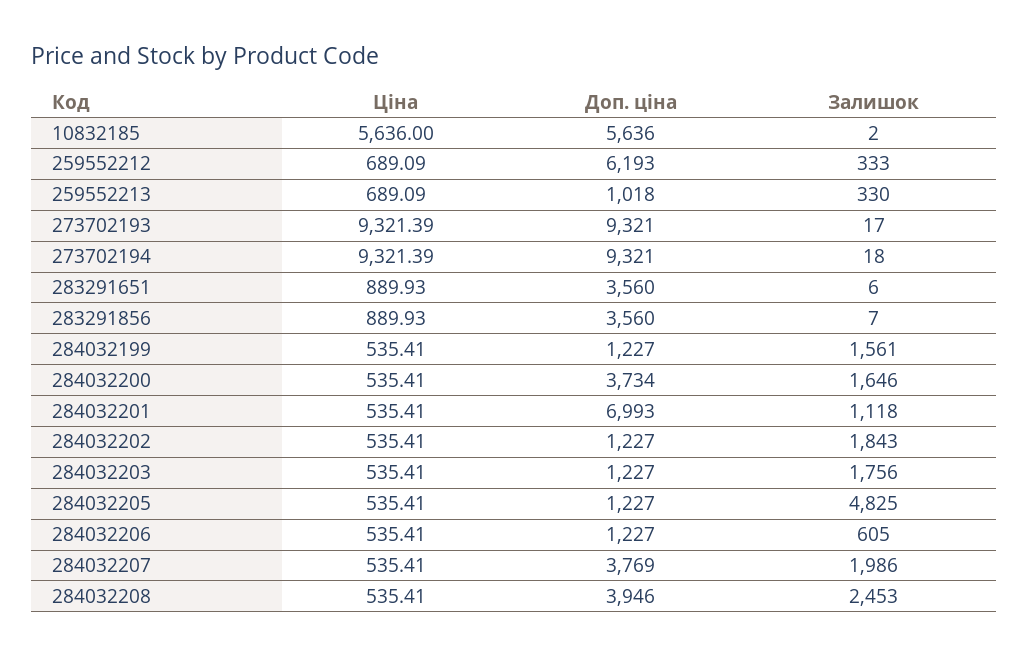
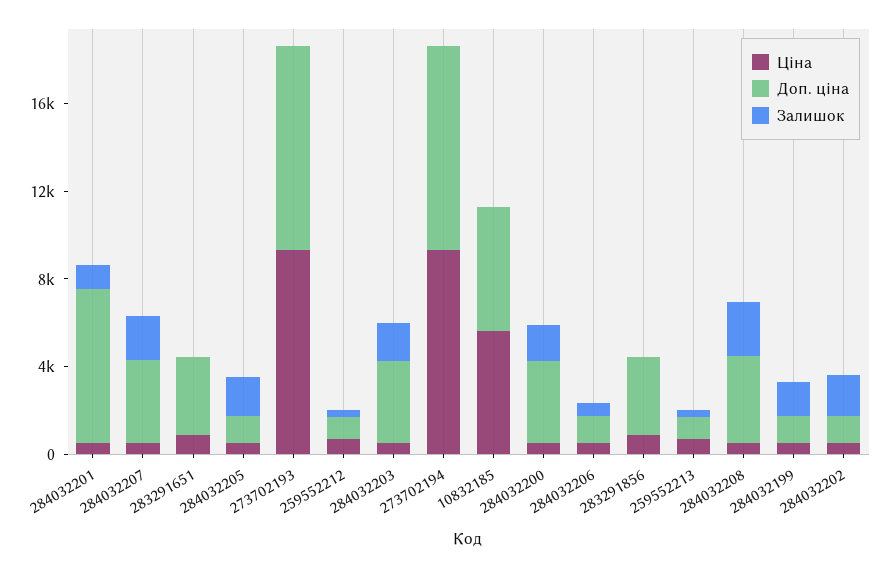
  {
    "Ціна": {
      "10832185": 5636,
      "259552212": 689.09,
      "259552213": 689.09,
      "273702193": 9321.39,
      "273702194": 9321.39,
      "283291651": 889.93,
      "283291856": 889.93,
      "284032199": 535.41,
      "284032200": 535.41,
      "284032201": 535.41,
      "284032202": 535.41,
      "284032203": 535.41,
      "284032205": 535.41,
      "284032206": 535.41,
      "284032207": 535.41,
      "284032208": 535.41
    },
    "Доп. ціна": {
      "10832185": 5636,
-     "259552212": 6193,
+     "259552212": 1000,
      "259552213": 1018,
      "273702193": 9321,
      "273702194": 9321,
      "283291651": 3560,
      "283291856": 3560,
      "284032199": 1227,
      "284032200": 3734,
      "284032201": 6993,
      "284032202": 1227,
-     "284032203": 1227,
+     "284032203": 4000,
      "284032205": 1227,
      "284032206": 1227,
      "284032207": 3769,
      "284032208": 3946
    },
    "Залишок": {
      "10832185": 2,
      "259552212": 333,
      "259552213": 330,
      "273702193": 17,
      "273702194": 18,
      "283291651": 6,
      "283291856": 7,
      "284032199": 1561,
      "284032200": 1646,
      "284032201": 1118,
      "284032202": 1843,
      "284032203": 1756,
-     "284032205": 4825,
+     "284032205": 2000,
      "284032206": 605,
      "284032207": 1986,
      "284032208": 2453
    }
  }

